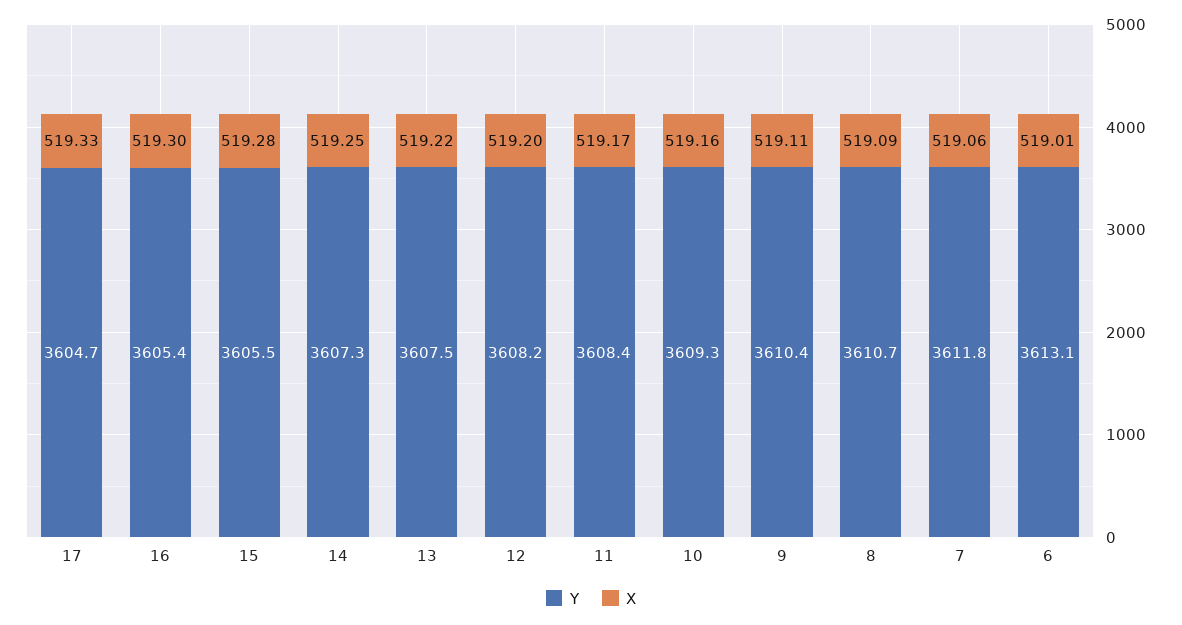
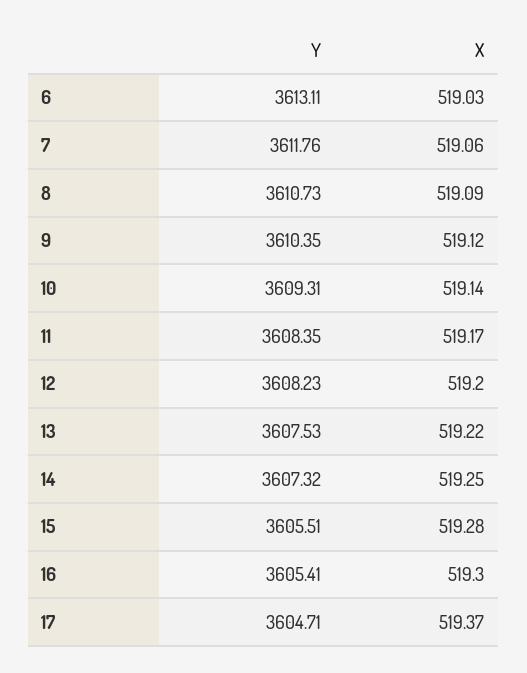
  {
    "Y": {
      "17": 3604.71,
      "16": 3605.41,
      "15": 3605.51,
      "14": 3607.32,
      "13": 3607.53,
      "12": 3608.23,
      "11": 3608.35,
      "10": 3609.31,
      "9": 3610.35,
      "8": 3610.73,
      "7": 3611.76,
      "6": 3613.11
    },
    "X": {
-     "17": 519.33,
+     "17": 519.37,
      "16": 519.3,
      "15": 519.28,
      "14": 519.25,
      "13": 519.22,
      "12": 519.2,
      "11": 519.17,
-     "10": 519.16,
+     "10": 519.14,
-     "9": 519.11,
+     "9": 519.12,
      "8": 519.09,
      "7": 519.06,
-     "6": 519.01
+     "6": 519.03
    }
  }

